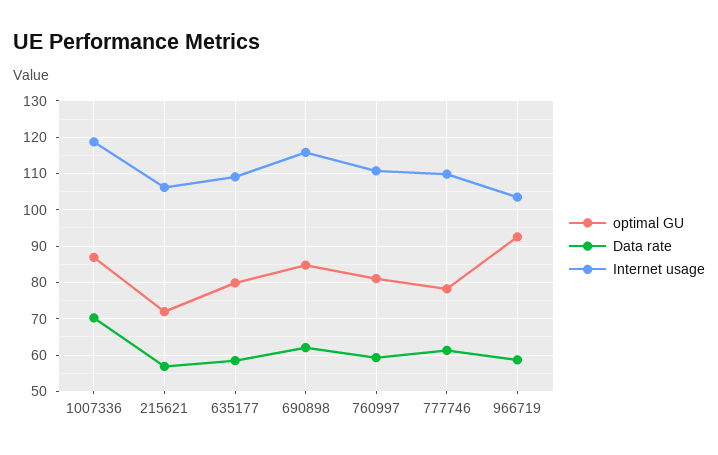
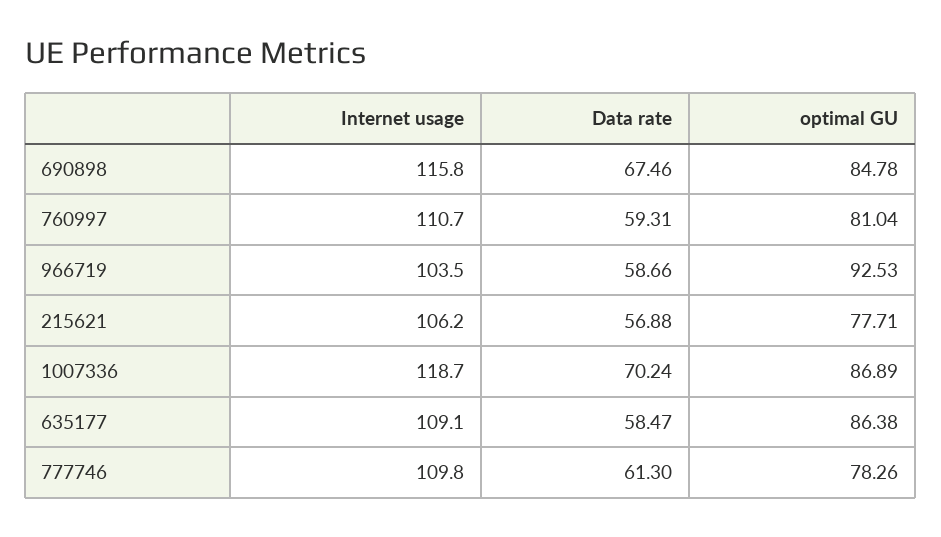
  {
    "optimal GU": {
      "1007336": 86.89,
-     "215621": 72,
+     "215621": 77.71,
-     "635177": 80,
+     "635177": 86.38,
      "690898": 84.78,
      "760997": 81.04,
      "777746": 78.26,
      "966719": 92.53
    },
    "Data rate": {
      "1007336": 70.24,
      "215621": 56.88,
      "635177": 58.47,
-     "690898": 62,
+     "690898": 67.46,
      "760997": 59.31,
      "777746": 61.3,
      "966719": 58.66
    },
    "Internet usage": {
      "1007336": 118.7,
      "215621": 106.2,
      "635177": 109.1,
      "690898": 115.8,
      "760997": 110.7,
      "777746": 109.8,
      "966719": 103.5
    }
  }

